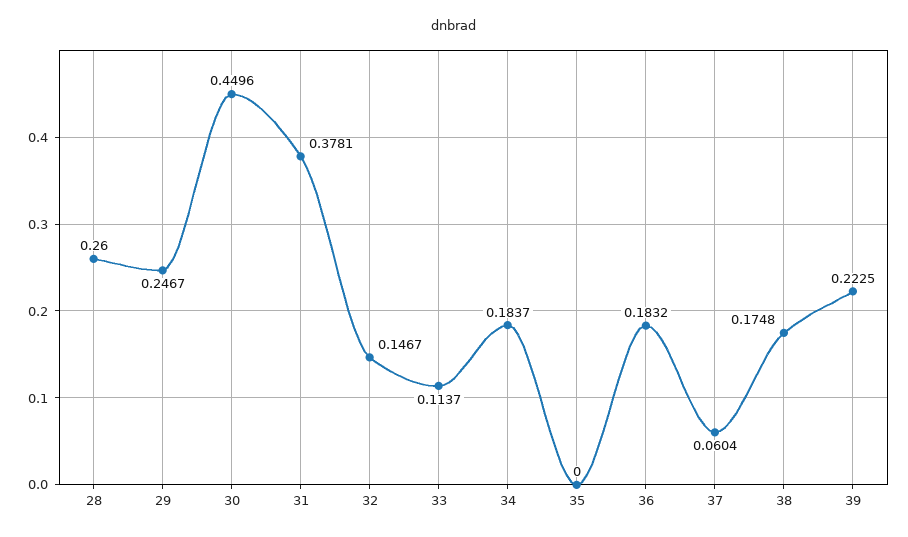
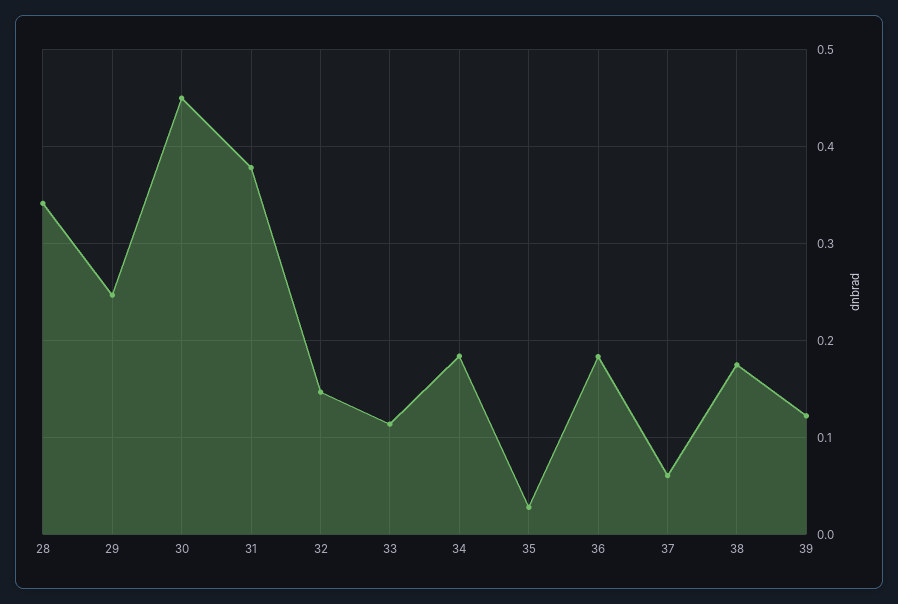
  {
-   "28": 0.26,
+   "28": 0.34,
    "29": 0.2467,
    "30": 0.4496,
    "31": 0.3781,
    "32": 0.1467,
    "33": 0.1137,
    "34": 0.1837,
-   "35": 0,
+   "35": 0.03,
    "36": 0.1832,
    "37": 0.0604,
    "38": 0.1748,
-   "39": 0.2225
+   "39": 0.12
  }

